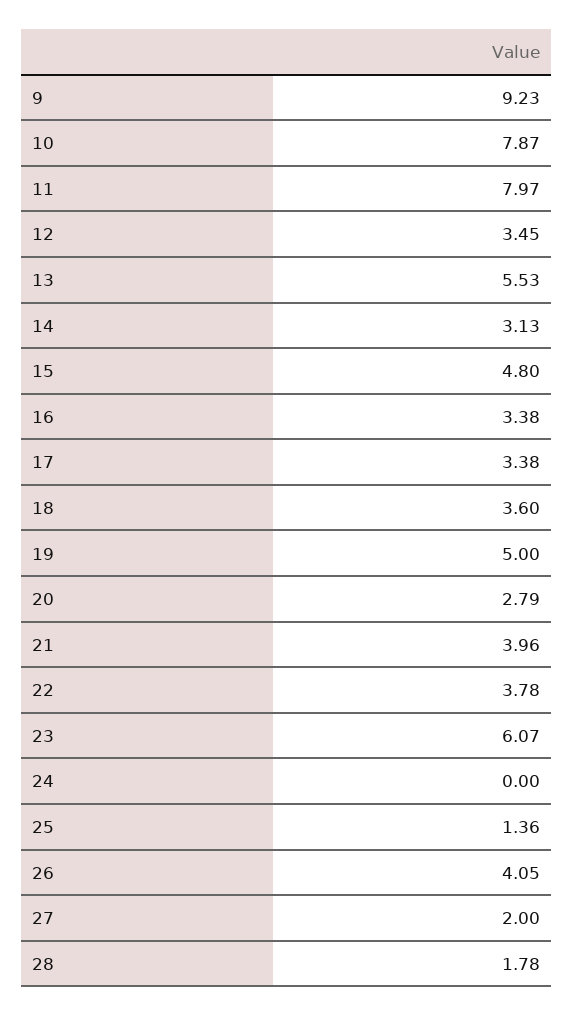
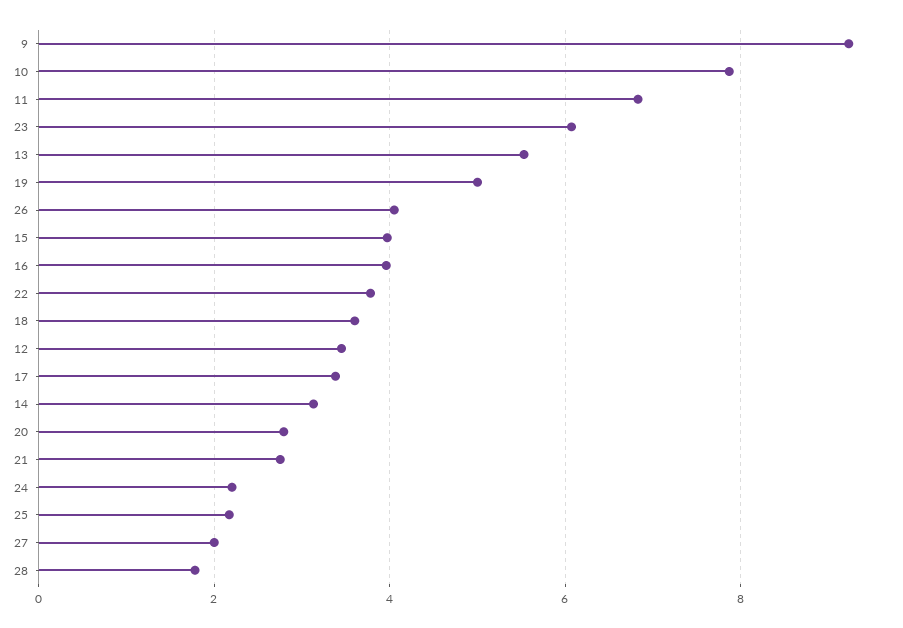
  {
    "9": 9.23,
    "10": 7.87,
-   "11": 7.97,
+   "11": 6.8,
    "12": 3.45,
    "13": 5.53,
    "14": 3.13,
-   "15": 4.8,
+   "15": 4,
-   "16": 3.38,
+   "16": 4,
    "17": 3.38,
    "18": 3.6,
    "19": 5,
    "20": 2.79,
-   "21": 3.96,
+   "21": 2.8,
    "22": 3.78,
    "23": 6.07,
-   "24": 0,
+   "24": 2.2,
-   "25": 1.36,
+   "25": 2.2,
    "26": 4.05,
    "27": 2,
    "28": 1.78
  }

